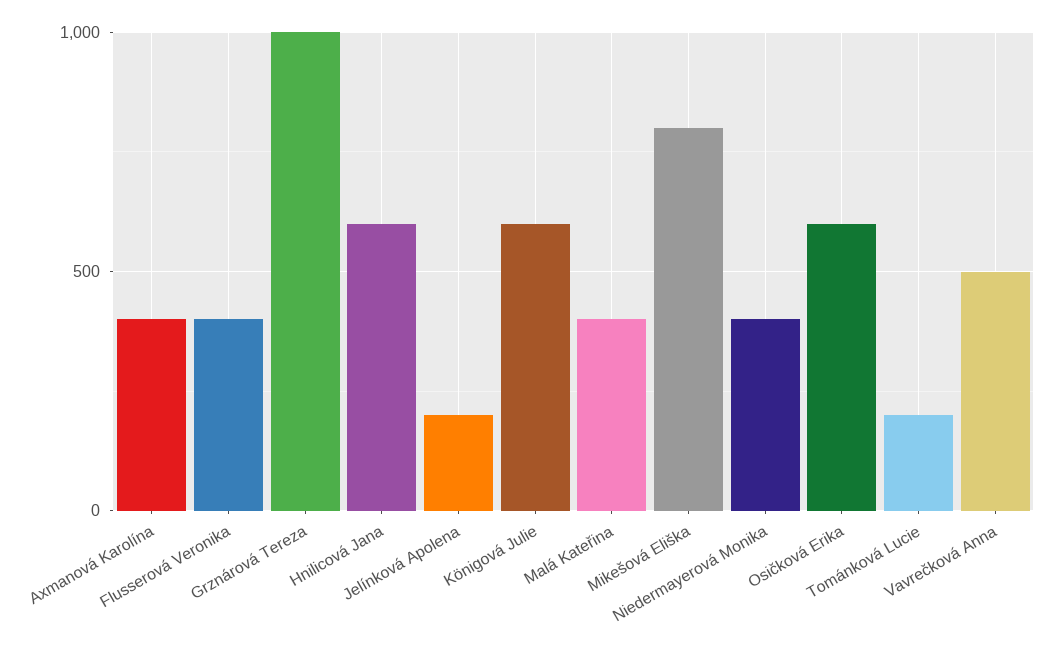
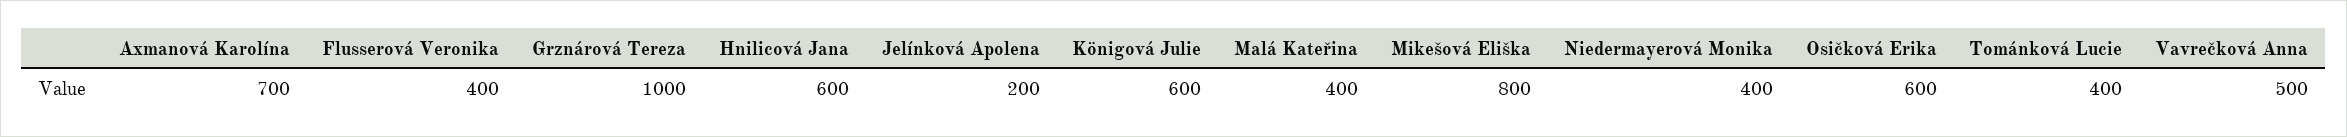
  {
-   "Axmanová Karolína": 400,
+   "Axmanová Karolína": 700,
    "Flusserová Veronika": 400,
    "Grznárová Tereza": 1000,
    "Hnilicová Jana": 600,
    "Jelínková Apolena": 200,
    "Königová Julie": 600,
    "Malá Kateřina": 400,
    "Mikešová Eliška": 800,
    "Niedermayerová Monika": 400,
    "Osičková Erika": 600,
-   "Tománková Lucie": 200,
+   "Tománková Lucie": 400,
    "Vavrečková Anna": 500
  }

